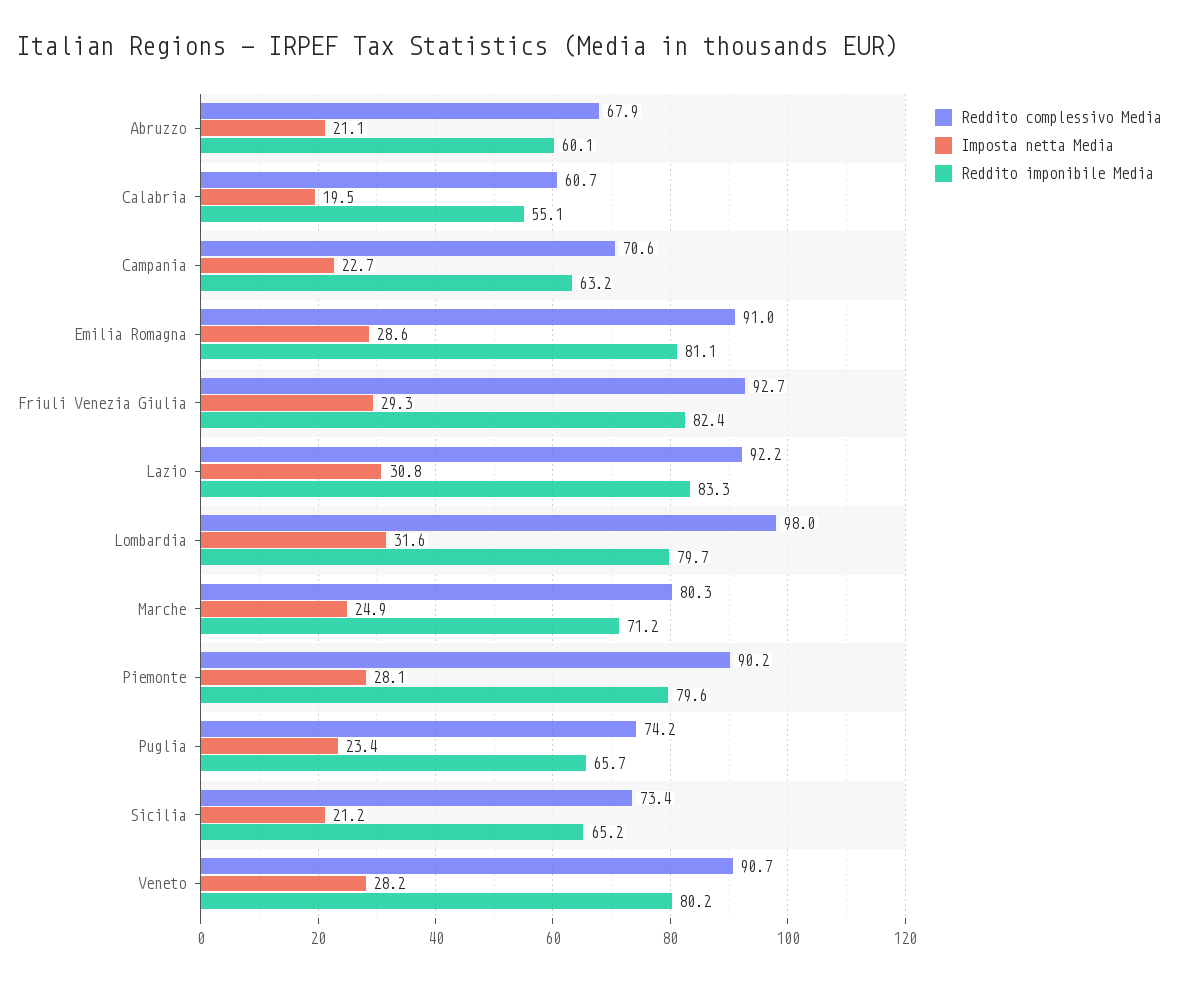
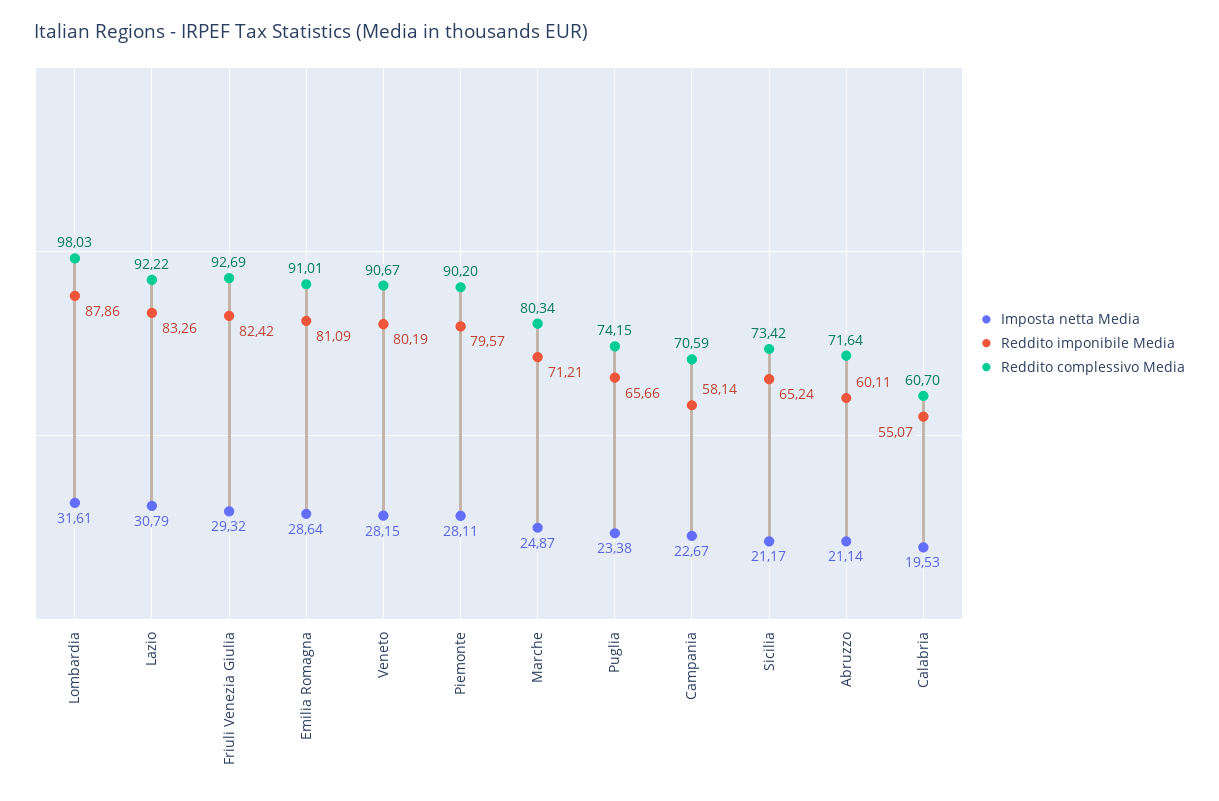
  {
    "Reddito complessivo Media": {
-     "Abruzzo": 67.9,
+     "Abruzzo": 71.64,
      "Calabria": 60.7,
      "Campania": 70.59,
      "Emilia Romagna": 91.01,
      "Friuli Venezia Giulia": 92.69,
      "Lazio": 92.22,
      "Lombardia": 98.03,
      "Marche": 80.34,
      "Piemonte": 90.2,
      "Puglia": 74.15,
      "Sicilia": 73.42,
      "Veneto": 90.67
    },
    "Imposta netta Media": {
      "Abruzzo": 21.14,
      "Calabria": 19.53,
      "Campania": 22.67,
      "Emilia Romagna": 28.64,
      "Friuli Venezia Giulia": 29.32,
      "Lazio": 30.79,
      "Lombardia": 31.61,
      "Marche": 24.87,
      "Piemonte": 28.11,
      "Puglia": 23.38,
      "Sicilia": 21.17,
      "Veneto": 28.15
    },
    "Reddito imponibile Media": {
      "Abruzzo": 60.11,
      "Calabria": 55.07,
-     "Campania": 63.2,
+     "Campania": 58.14,
      "Emilia Romagna": 81.09,
      "Friuli Venezia Giulia": 82.42,
      "Lazio": 83.26,
-     "Lombardia": 79.7,
+     "Lombardia": 87.86,
      "Marche": 71.21,
      "Piemonte": 79.57,
      "Puglia": 65.66,
      "Sicilia": 65.24,
      "Veneto": 80.19
    }
  }

